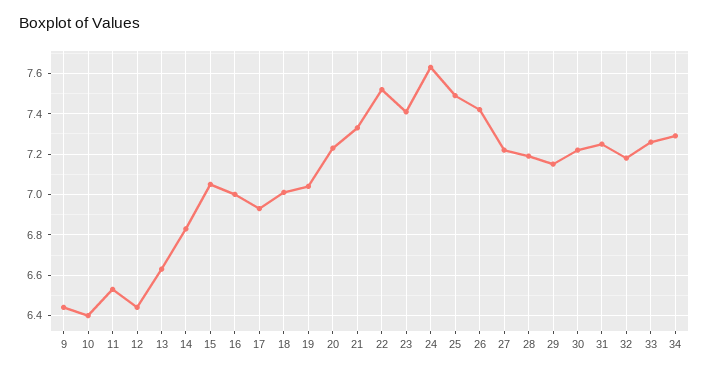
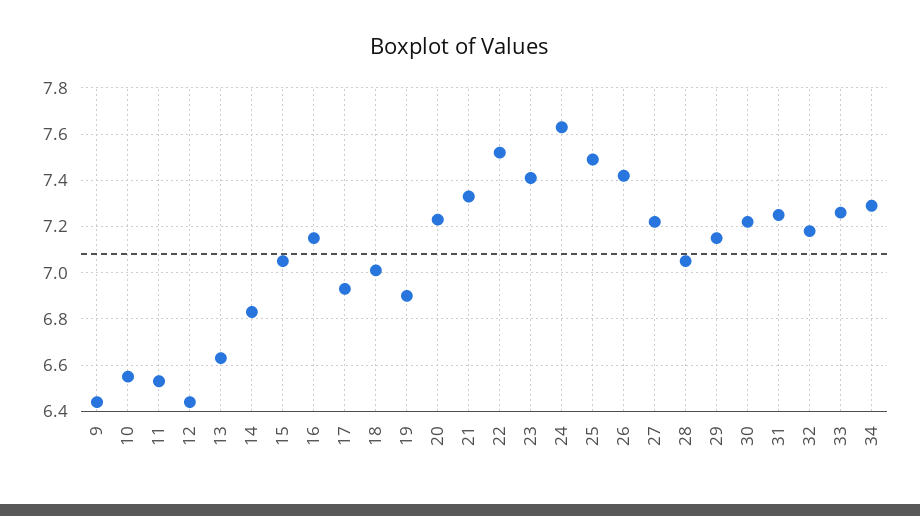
  {
    "9": 6.45,
-   "10": 6.4,
+   "10": 6.55,
    "11": 6.55,
    "12": 6.45,
    "13": 6.65,
    "14": 6.85,
    "15": 7.05,
-   "16": 7,
+   "16": 7.15,
    "17": 6.95,
    "18": 7,
-   "19": 7.05,
+   "19": 6.9,
    "20": 7.25,
    "21": 7.35,
    "22": 7.5,
    "23": 7.4,
    "24": 7.65,
    "25": 7.5,
    "26": 7.4,
    "27": 7.2,
-   "28": 7.2,
+   "28": 7.05,
    "29": 7.15,
    "30": 7.2,
    "31": 7.25,
    "32": 7.2,
    "33": 7.25,
    "34": 7.3
  }

